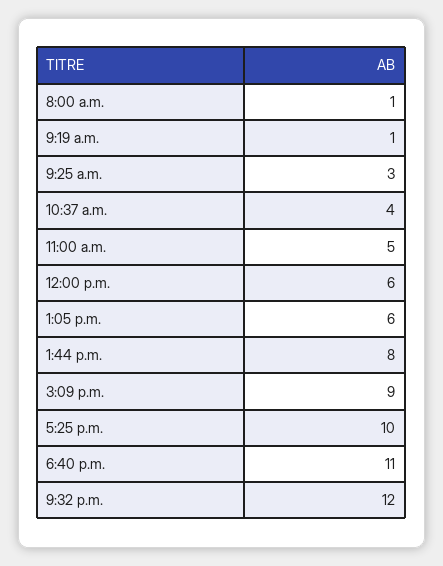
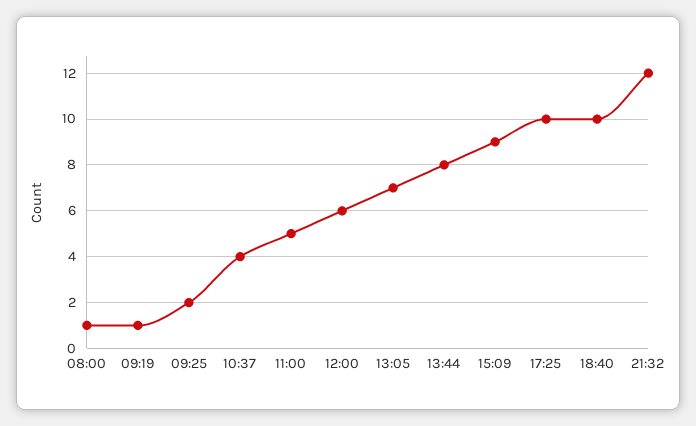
  {
    "8:00 a.m.": 1,
    "9:19 a.m.": 1,
-   "9:25 a.m.": 3,
+   "9:25 a.m.": 2,
    "10:37 a.m.": 4,
    "11:00 a.m.": 5,
    "12:00 p.m.": 6,
-   "1:05 p.m.": 6,
+   "1:05 p.m.": 7,
    "1:44 p.m.": 8,
    "3:09 p.m.": 9,
    "5:25 p.m.": 10,
-   "6:40 p.m.": 11,
+   "6:40 p.m.": 10,
    "9:32 p.m.": 12
  }

